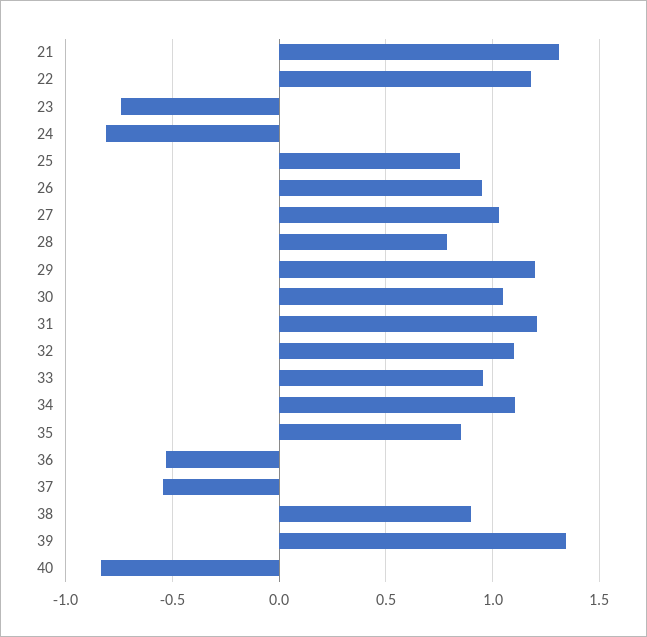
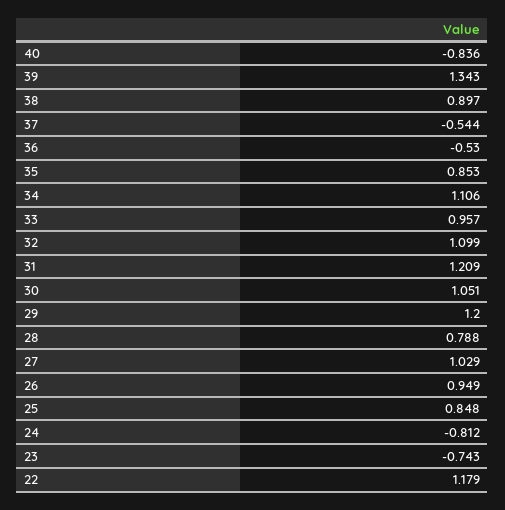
  {
-   "21": 1.3,
    "22": 1.179,
    "23": -0.743,
    "24": -0.812,
    "25": 0.848,
    "26": 0.949,
    "27": 1.029,
    "28": 0.788,
    "29": 1.2,
    "30": 1.051,
    "31": 1.209,
    "32": 1.099,
    "33": 0.957,
    "34": 1.106,
    "35": 0.853,
    "36": -0.53,
    "37": -0.544,
    "38": 0.897,
    "39": 1.343,
    "40": -0.836
  }

